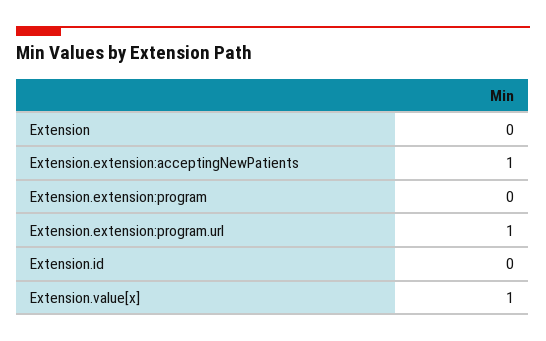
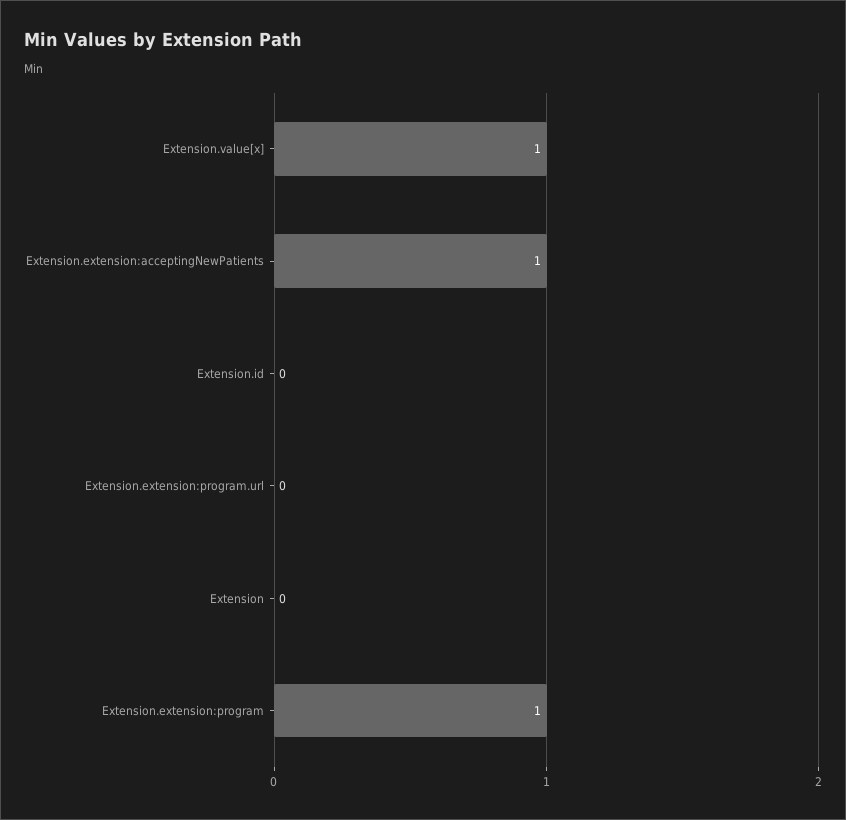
  {
    "Extension": 0,
    "Extension.extension:acceptingNewPatients": 1,
-   "Extension.extension:program": 0,
+   "Extension.extension:program": 1,
-   "Extension.extension:program.url": 1,
+   "Extension.extension:program.url": 0,
    "Extension.id": 0,
    "Extension.value[x]": 1
  }

